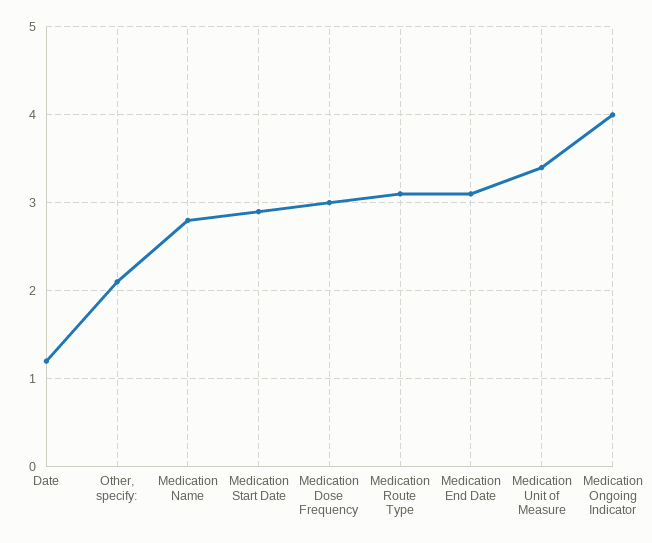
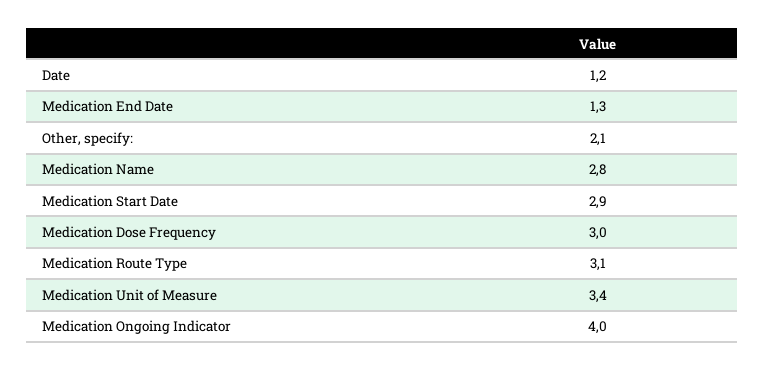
  {
    "Date": 1.2,
    "Other, specify:": 2.1,
    "Medication Name": 2.8,
    "Medication Start Date": 2.9,
    "Medication Dose Frequency": 3,
    "Medication Route Type": 3.1,
-   "Medication End Date": 3.1,
+   "Medication End Date": 1.3,
    "Medication Unit of Measure": 3.4,
    "Medication Ongoing Indicator": 4
  }

